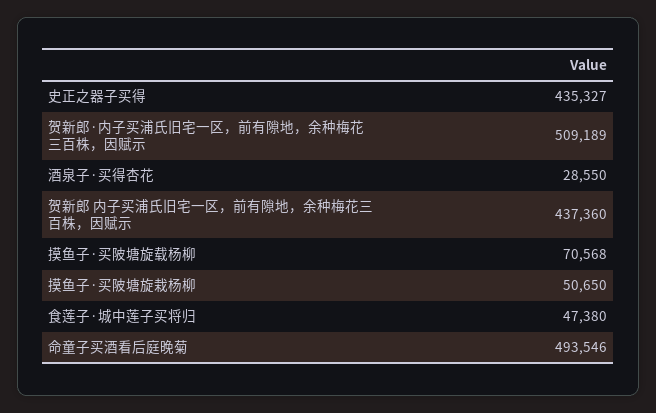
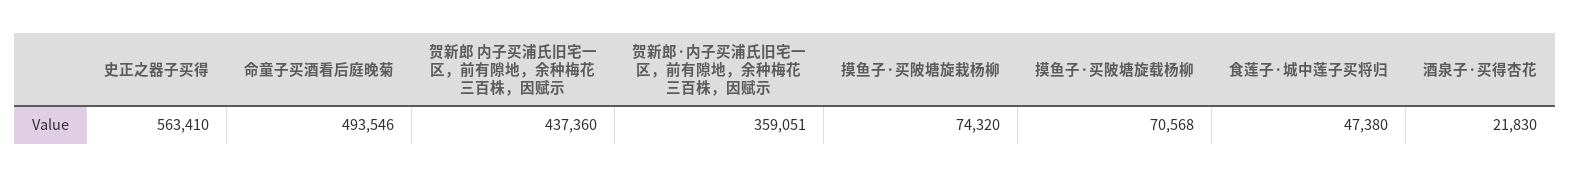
  {
-   "史正之器子买得": 435327,
+   "史正之器子买得": 563410,
-   "贺新郎·内子买浦氏旧宅一区，前有隙地，余种梅花三百株，因赋示": 509189,
+   "贺新郎·内子买浦氏旧宅一区，前有隙地，余种梅花三百株，因赋示": 359051,
-   "酒泉子·买得杏花": 28550,
+   "酒泉子·买得杏花": 21830,
    "贺新郎 内子买浦氏旧宅一区，前有隙地，余种梅花三百株，因赋示": 437360,
    "摸鱼子·买陂塘旋载杨柳": 70568,
-   "摸鱼子·买陂塘旋栽杨柳": 50650,
+   "摸鱼子·买陂塘旋栽杨柳": 74320,
    "食莲子·城中莲子买将归": 47380,
    "命童子买酒看后庭晚菊": 493546
  }

